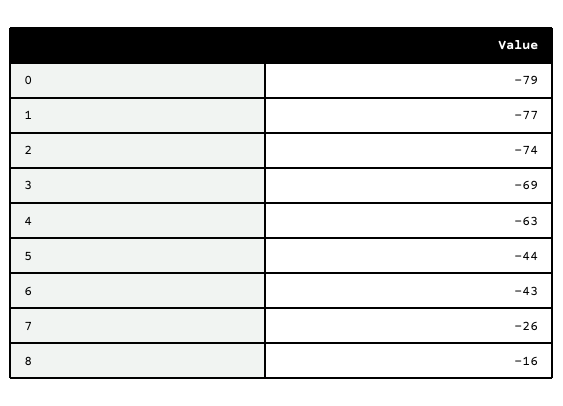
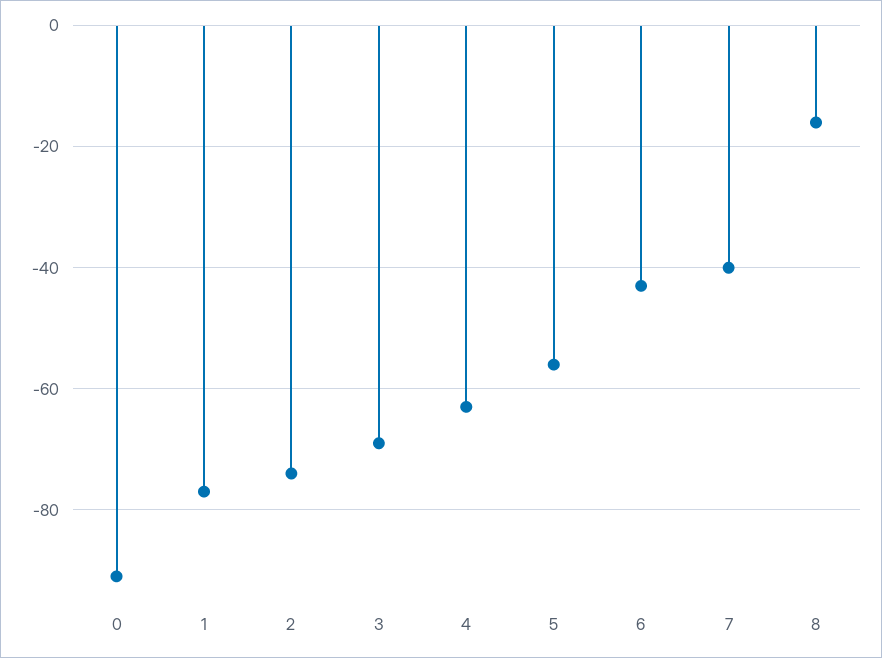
  {
-   "0": -79,
+   "0": -90,
    "1": -77,
    "2": -74,
    "3": -69,
    "4": -63,
-   "5": -44,
+   "5": -55,
    "6": -43,
-   "7": -26,
+   "7": -40,
    "8": -16
  }

